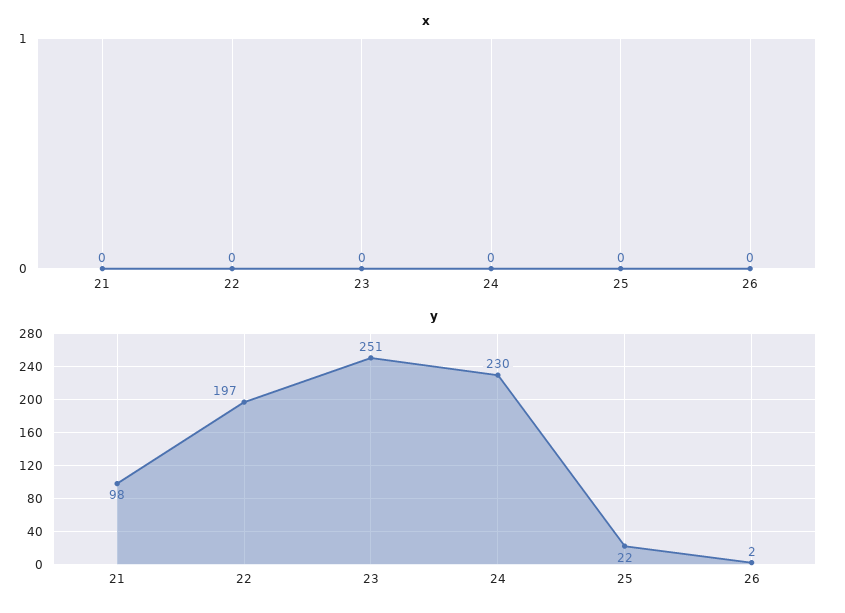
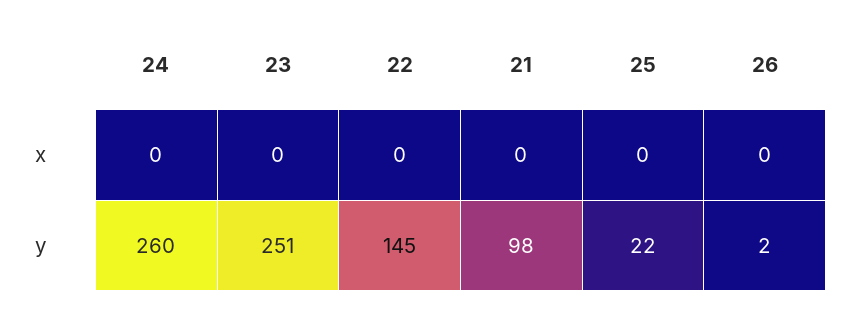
  {
    "x": {
      "21": 0,
      "22": 0,
      "23": 0,
      "24": 0,
      "25": 0,
      "26": 0
    },
    "y": {
      "21": 98,
-     "22": 197,
+     "22": 145,
      "23": 251,
-     "24": 230,
+     "24": 260,
      "25": 22,
      "26": 2
    }
  }

